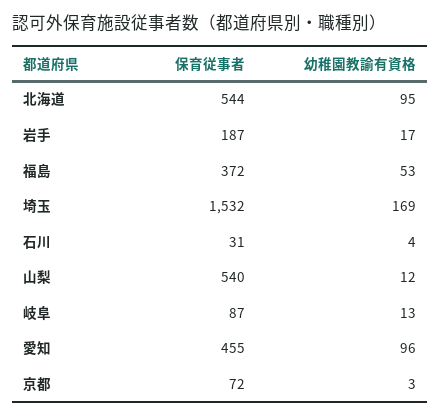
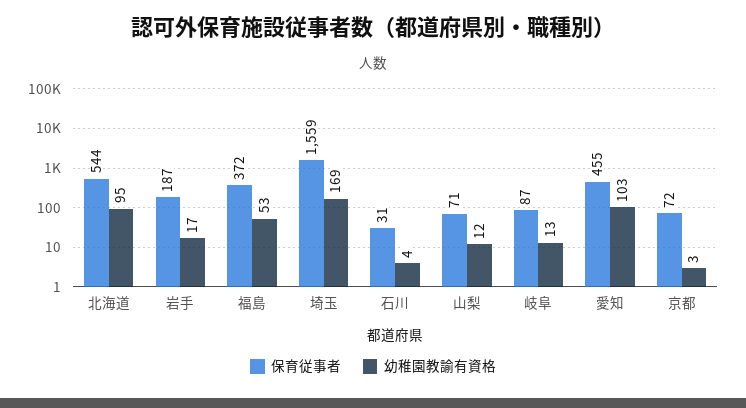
  {
    "保育従事者": {
      "北海道": 544,
      "岩手": 187,
      "福島": 372,
-     "埼玉": 1532,
+     "埼玉": 1559,
      "石川": 31,
-     "山梨": 540,
+     "山梨": 71,
      "岐阜": 87,
      "愛知": 455,
      "京都": 72
    },
    "幼稚園教諭有資格": {
      "北海道": 95,
      "岩手": 17,
      "福島": 53,
      "埼玉": 169,
      "石川": 4,
      "山梨": 12,
      "岐阜": 13,
-     "愛知": 96,
+     "愛知": 103,
      "京都": 3
    }
  }

